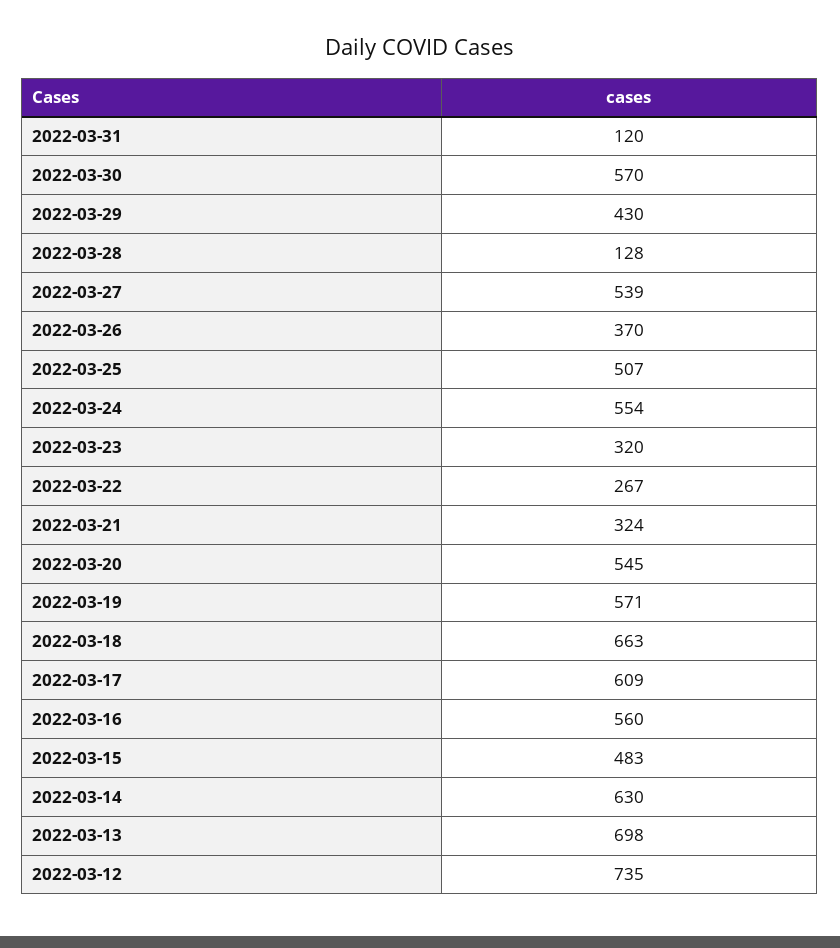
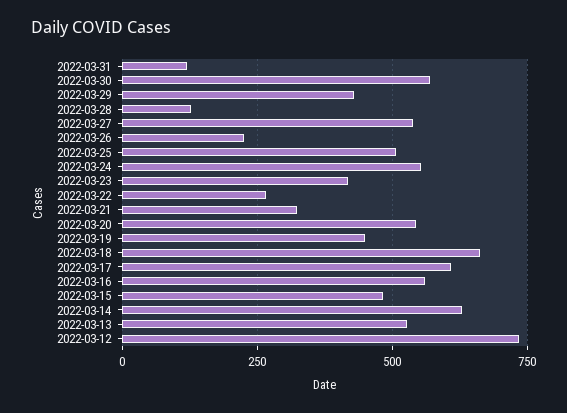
  {
    "2022-03-31": 120,
    "2022-03-30": 570,
    "2022-03-29": 430,
    "2022-03-28": 128,
    "2022-03-27": 539,
-   "2022-03-26": 370,
+   "2022-03-26": 225,
    "2022-03-25": 507,
    "2022-03-24": 554,
-   "2022-03-23": 320,
+   "2022-03-23": 425,
    "2022-03-22": 267,
    "2022-03-21": 324,
    "2022-03-20": 545,
-   "2022-03-19": 571,
+   "2022-03-19": 450,
    "2022-03-18": 663,
    "2022-03-17": 609,
    "2022-03-16": 560,
    "2022-03-15": 483,
    "2022-03-14": 630,
-   "2022-03-13": 698,
+   "2022-03-13": 525,
    "2022-03-12": 735
  }

